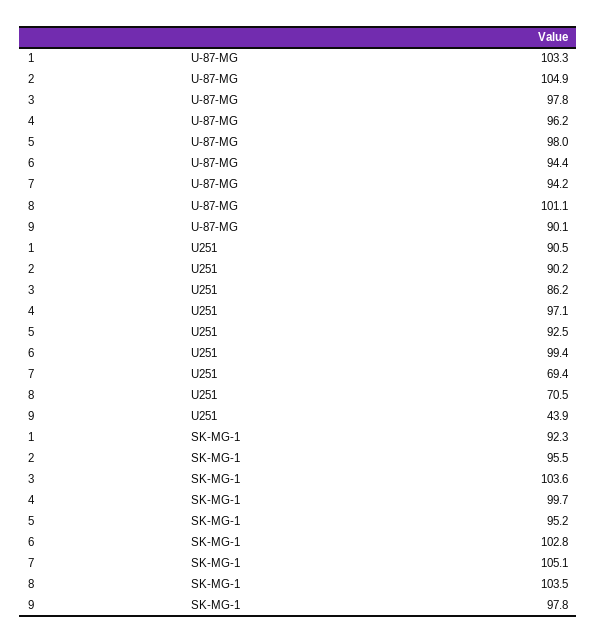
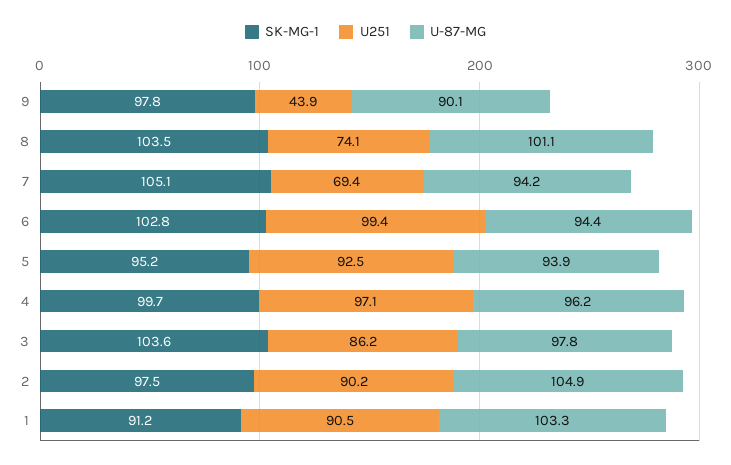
  {
    "U-87-MG": {
      "1": 103.3,
      "2": 104.9,
      "3": 97.8,
      "4": 96.2,
-     "5": 98,
+     "5": 93.9,
      "6": 94.4,
      "7": 94.2,
      "8": 101.1,
      "9": 90.1
    },
    "U251": {
      "1": 90.5,
      "2": 90.2,
      "3": 86.2,
      "4": 97.1,
      "5": 92.5,
      "6": 99.4,
      "7": 69.4,
-     "8": 70.5,
+     "8": 74.1,
      "9": 43.9
    },
    "SK-MG-1": {
-     "1": 92.3,
+     "1": 91.2,
-     "2": 95.5,
+     "2": 97.5,
      "3": 103.6,
      "4": 99.7,
      "5": 95.2,
      "6": 102.8,
      "7": 105.1,
      "8": 103.5,
      "9": 97.8
    }
  }

